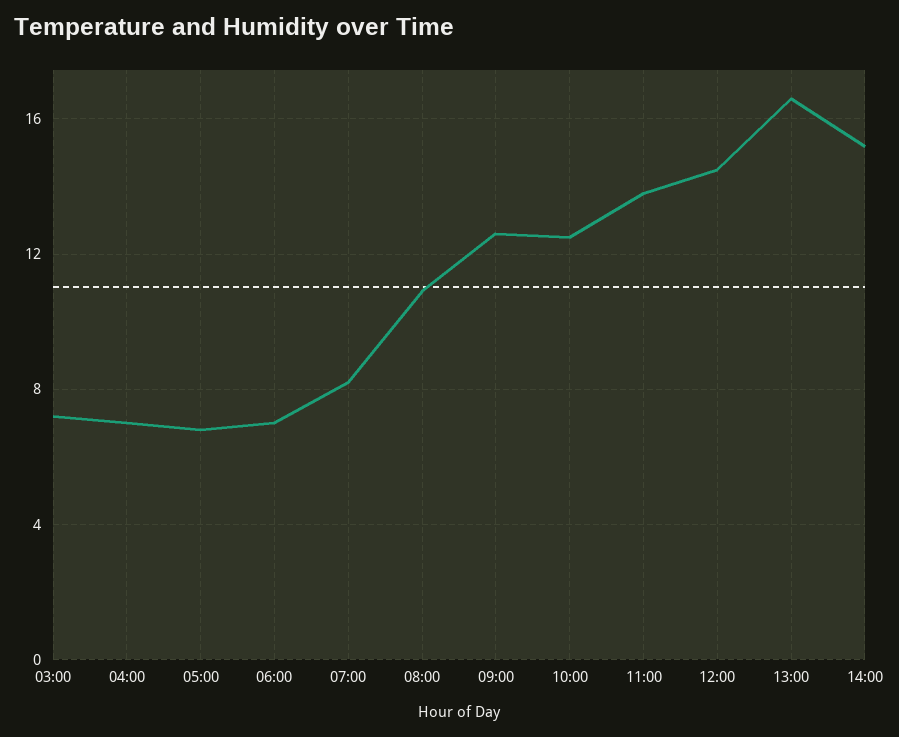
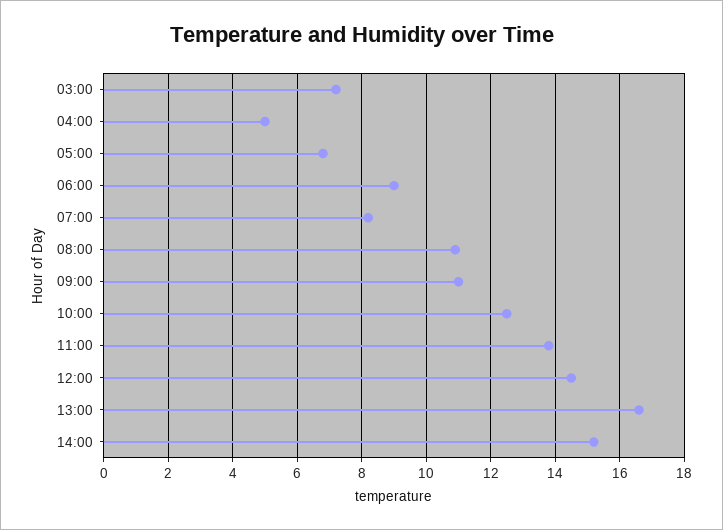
  {
    "03:00": 7,
-   "04:00": 7,
+   "04:00": 5,
    "05:00": 7,
-   "06:00": 7,
+   "06:00": 9,
    "07:00": 8,
    "08:00": 11,
-   "09:00": 12.5,
+   "09:00": 11,
    "10:00": 12.5,
    "11:00": 14,
    "12:00": 14.5,
    "13:00": 16.5,
    "14:00": 15
  }

